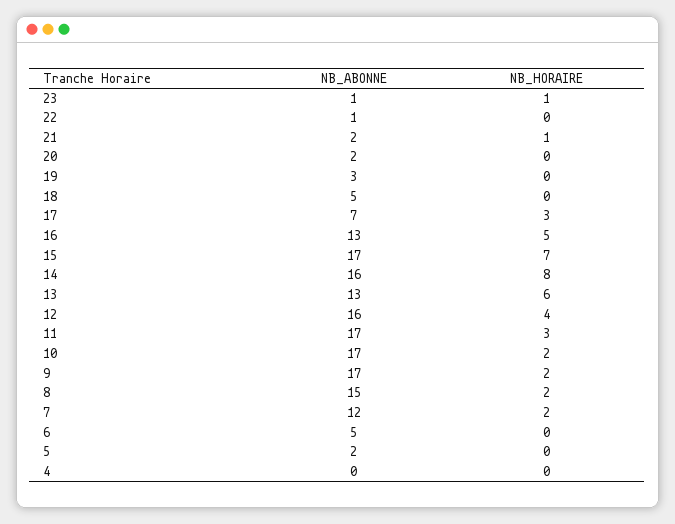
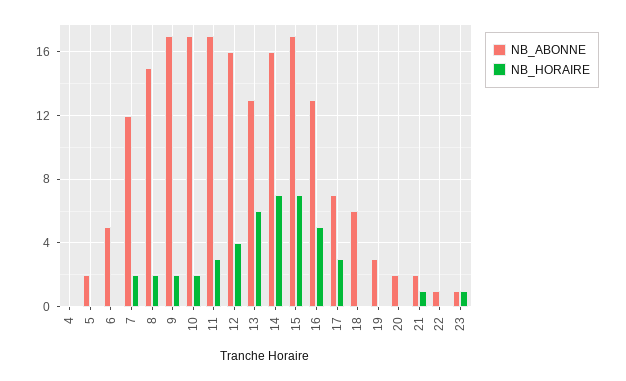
  {
    "NB_ABONNE": {
      "23": 1,
      "22": 1,
      "21": 2,
      "20": 2,
      "19": 3,
-     "18": 5,
+     "18": 6,
      "17": 7,
      "16": 13,
      "15": 17,
      "14": 16,
      "13": 13,
      "12": 16,
      "11": 17,
      "10": 17,
      "9": 17,
      "8": 15,
      "7": 12,
      "6": 5,
      "5": 2,
      "4": 0
    },
    "NB_HORAIRE": {
      "23": 1,
      "22": 0,
      "21": 1,
      "20": 0,
      "19": 0,
      "18": 0,
      "17": 3,
      "16": 5,
      "15": 7,
-     "14": 8,
+     "14": 7,
      "13": 6,
      "12": 4,
      "11": 3,
      "10": 2,
      "9": 2,
      "8": 2,
      "7": 2,
      "6": 0,
      "5": 0,
      "4": 0
    }
  }

